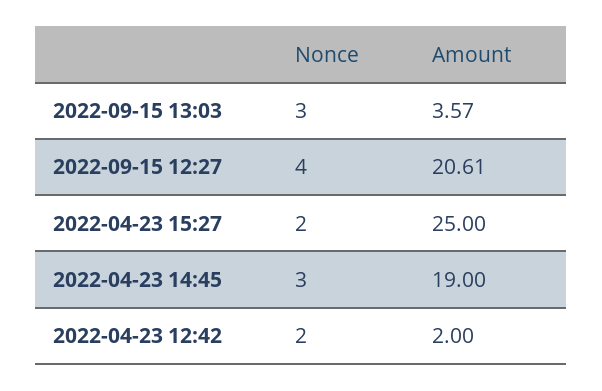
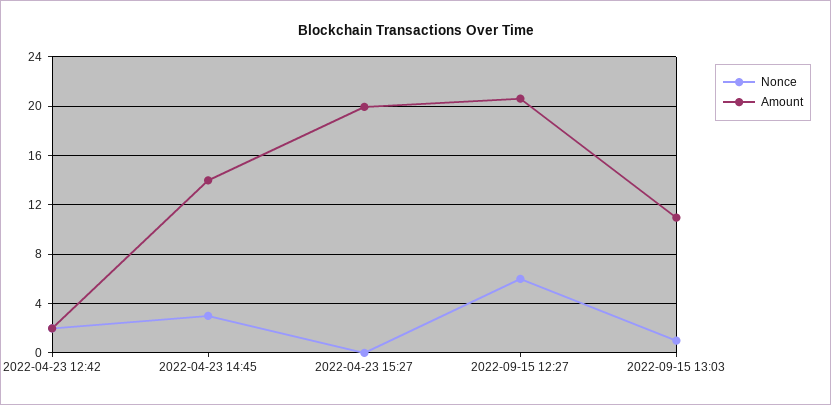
  {
    "Nonce": {
-     "2022-09-15 13:03": 3,
+     "2022-09-15 13:03": 1,
-     "2022-09-15 12:27": 4,
+     "2022-09-15 12:27": 6,
-     "2022-04-23 15:27": 2,
+     "2022-04-23 15:27": 0,
      "2022-04-23 14:45": 3,
      "2022-04-23 12:42": 2
    },
    "Amount": {
-     "2022-09-15 13:03": 3.57,
+     "2022-09-15 13:03": 11,
      "2022-09-15 12:27": 20.61,
-     "2022-04-23 15:27": 25,
+     "2022-04-23 15:27": 20,
-     "2022-04-23 14:45": 19,
+     "2022-04-23 14:45": 14,
      "2022-04-23 12:42": 2
    }
  }

